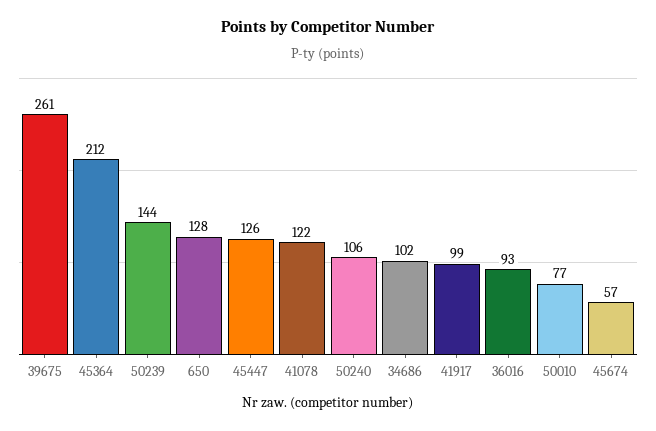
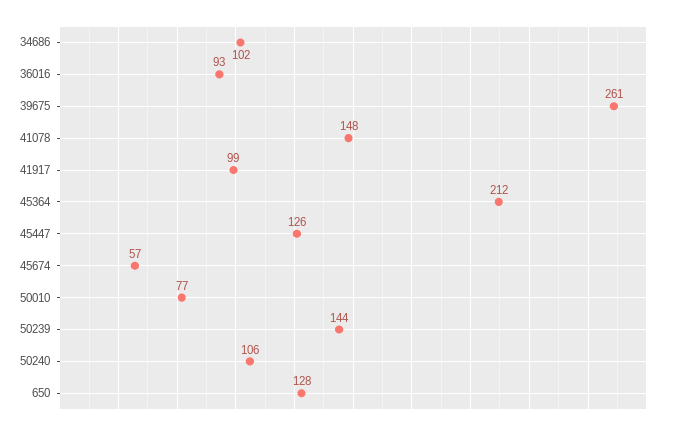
  {
    "39675": 261,
    "45364": 212,
    "50239": 144,
    "650": 128,
    "45447": 126,
-   "41078": 122,
+   "41078": 148,
    "50240": 106,
    "34686": 102,
    "41917": 99,
    "36016": 93,
    "50010": 77,
    "45674": 57
  }

